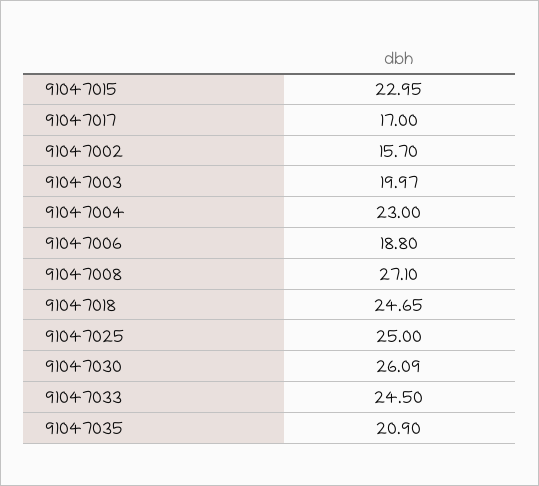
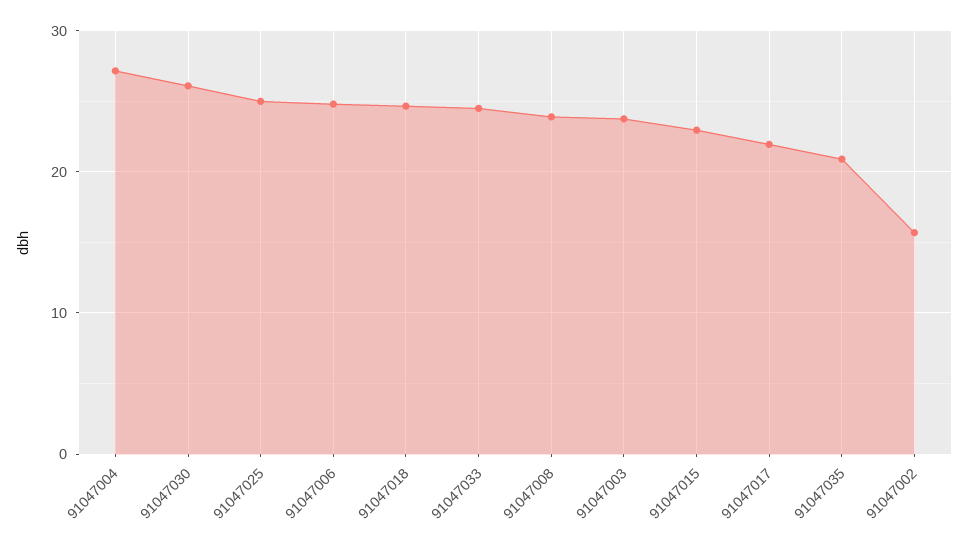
  {
    "91047015": 22.95,
-   "91047017": 17,
+   "91047017": 22,
    "91047002": 15.7,
-   "91047003": 19.97,
+   "91047003": 24,
-   "91047004": 23,
+   "91047004": 27,
-   "91047006": 18.8,
+   "91047006": 25,
-   "91047008": 27.1,
+   "91047008": 24,
    "91047018": 24.65,
    "91047025": 25,
    "91047030": 26.09,
    "91047033": 24.5,
    "91047035": 20.9
  }

